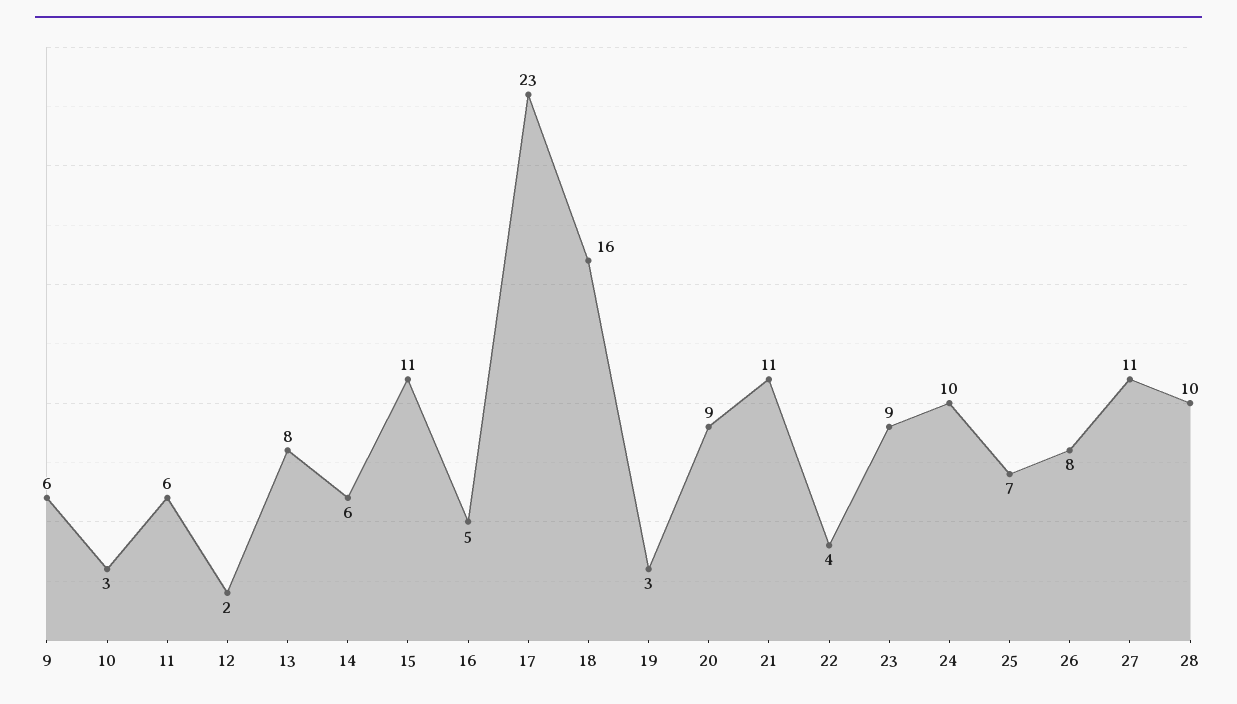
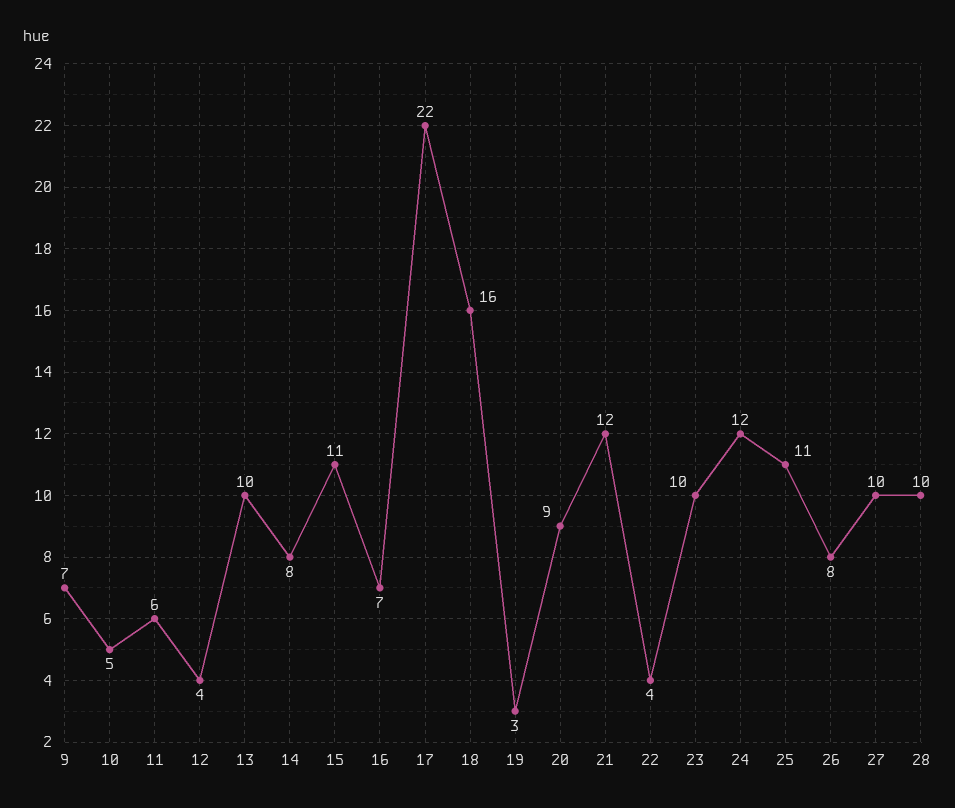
  {
-   "9": 6,
+   "9": 7,
-   "10": 3,
+   "10": 5,
    "11": 6,
-   "12": 2,
+   "12": 4,
-   "13": 8,
+   "13": 10,
-   "14": 6,
+   "14": 8,
    "15": 11,
-   "16": 5,
+   "16": 7,
-   "17": 23,
+   "17": 22,
    "18": 16,
    "19": 3,
    "20": 9,
-   "21": 11,
+   "21": 12,
    "22": 4,
-   "23": 9,
+   "23": 10,
-   "24": 10,
+   "24": 12,
-   "25": 7,
+   "25": 11,
    "26": 8,
-   "27": 11,
+   "27": 10,
    "28": 10
  }

